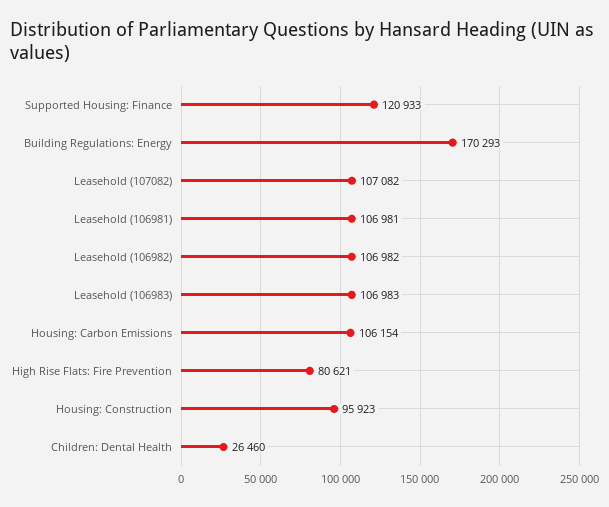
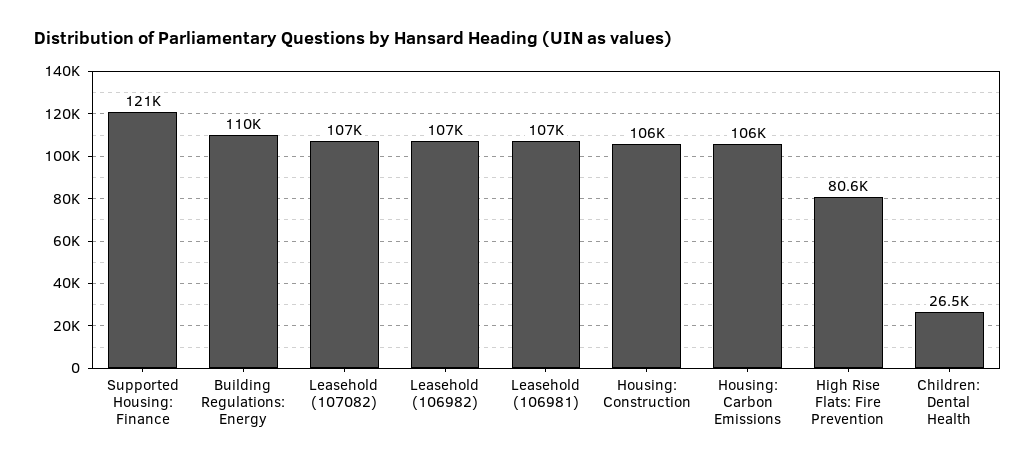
  {
    "Supported Housing: Finance": 120933,
-   "Building Regulations: Energy": 170293,
+   "Building Regulations: Energy": 110000,
    "Leasehold (107082)": 107082,
    "Leasehold (106981)": 106981,
    "Leasehold (106982)": 106982,
-   "Leasehold (106983)": 106983,
    "Housing: Carbon Emissions": 106154,
    "High Rise Flats: Fire Prevention": 80621,
-   "Housing: Construction": 95923,
+   "Housing: Construction": 106000,
    "Children: Dental Health": 26460
  }

